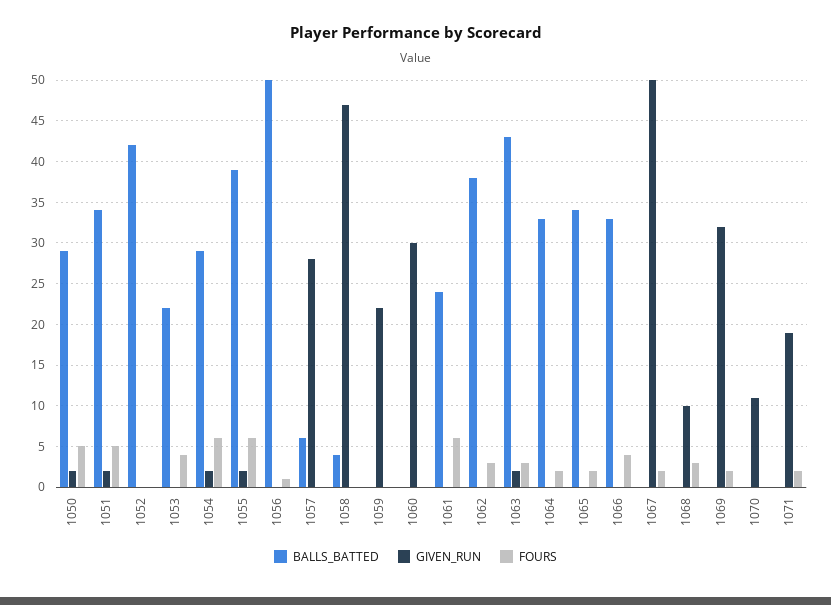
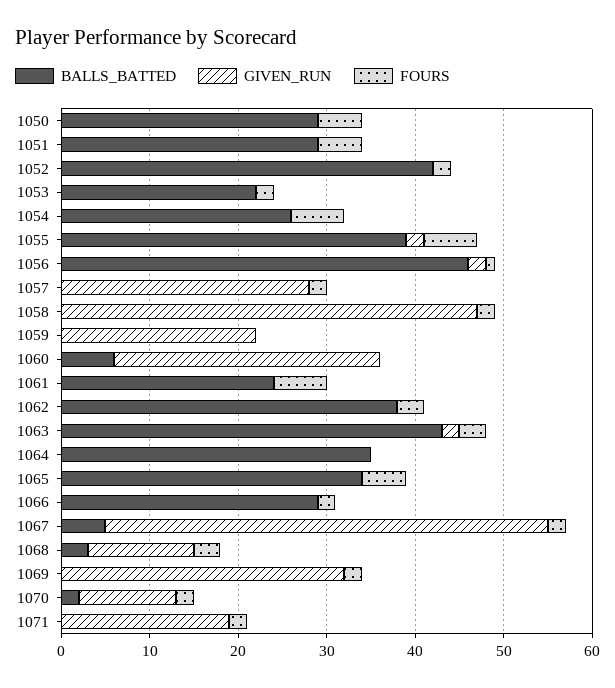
  {
    "BALLS_BATTED": {
      "1050": 29,
-     "1051": 34,
+     "1051": 29,
      "1052": 42,
      "1053": 22,
-     "1054": 29,
+     "1054": 26,
      "1055": 39,
-     "1056": 50,
+     "1056": 46,
-     "1057": 6,
+     "1057": 0,
-     "1058": 4,
+     "1058": 0,
      "1059": 0,
-     "1060": 0,
+     "1060": 6,
      "1061": 24,
      "1062": 38,
      "1063": 43,
-     "1064": 33,
+     "1064": 35,
      "1065": 34,
-     "1066": 33,
+     "1066": 29,
-     "1067": 0,
+     "1067": 5,
-     "1068": 0,
+     "1068": 3,
      "1069": 0,
-     "1070": 0,
+     "1070": 2,
      "1071": 0
    },
    "GIVEN_RUN": {
-     "1050": 2,
+     "1050": 0,
-     "1051": 2,
+     "1051": 0,
      "1052": 0,
      "1053": 0,
-     "1054": 2,
+     "1054": 0,
      "1055": 2,
-     "1056": 0,
+     "1056": 2,
      "1057": 28,
      "1058": 47,
      "1059": 22,
      "1060": 30,
      "1061": 0,
      "1062": 0,
      "1063": 2,
      "1064": 0,
      "1065": 0,
      "1066": 0,
      "1067": 50,
-     "1068": 10,
+     "1068": 12,
      "1069": 32,
      "1070": 11,
      "1071": 19
    },
    "FOURS": {
      "1050": 5,
      "1051": 5,
-     "1052": 0,
+     "1052": 2,
-     "1053": 4,
+     "1053": 2,
      "1054": 6,
      "1055": 6,
      "1056": 1,
-     "1057": 0,
+     "1057": 2,
-     "1058": 0,
+     "1058": 2,
      "1059": 0,
      "1060": 0,
      "1061": 6,
      "1062": 3,
      "1063": 3,
-     "1064": 2,
+     "1064": 0,
-     "1065": 2,
+     "1065": 5,
-     "1066": 4,
+     "1066": 2,
      "1067": 2,
      "1068": 3,
      "1069": 2,
-     "1070": 0,
+     "1070": 2,
      "1071": 2
    }
  }

